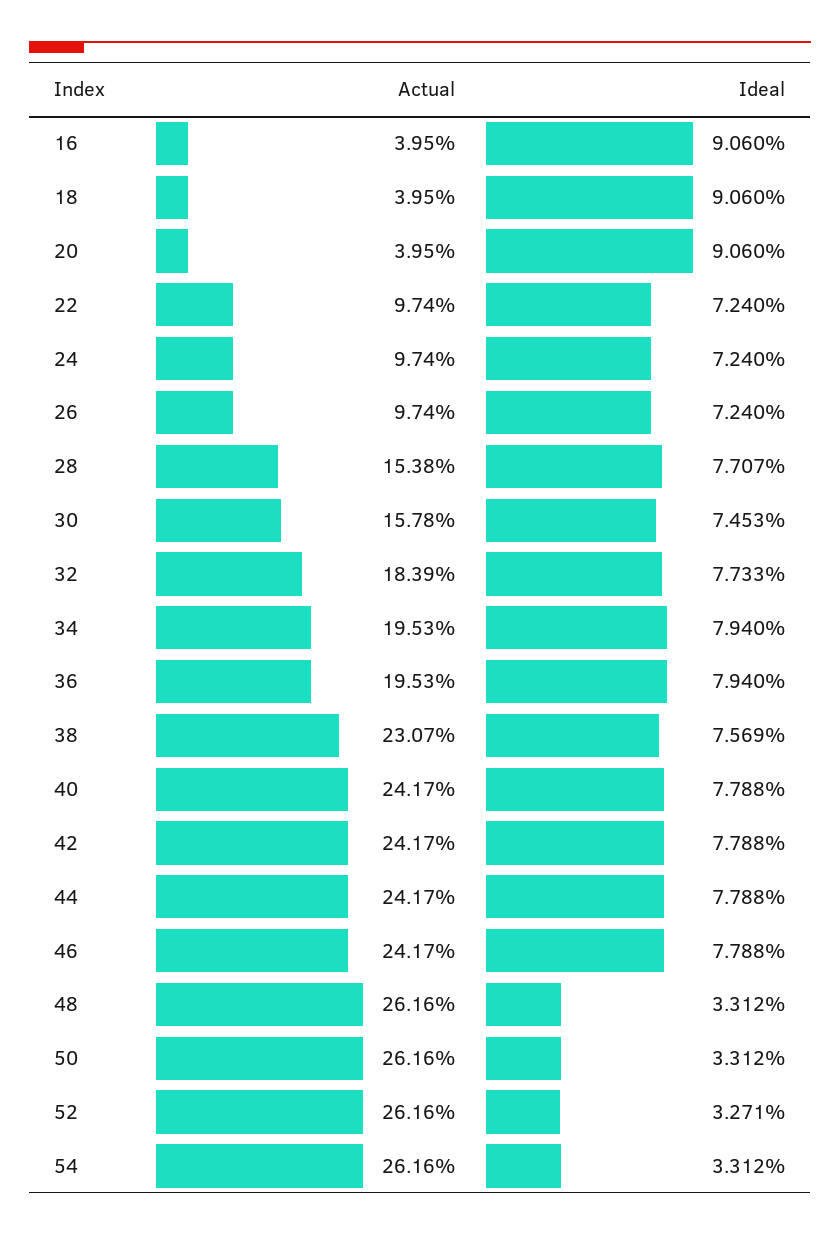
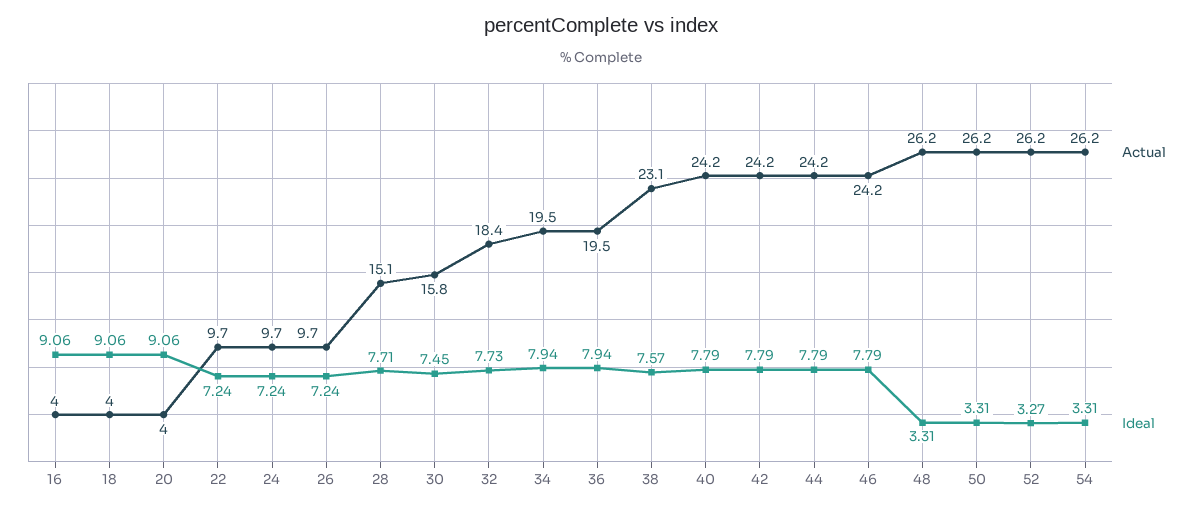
  {
    "Actual": {
      "16": 3.95,
      "18": 3.95,
      "20": 3.95,
      "22": 9.74,
      "24": 9.74,
      "26": 9.74,
-     "28": 15.38,
+     "28": 15.1,
      "30": 15.78,
      "32": 18.39,
      "34": 19.53,
      "36": 19.53,
      "38": 23.07,
      "40": 24.17,
      "42": 24.17,
      "44": 24.17,
      "46": 24.17,
      "48": 26.16,
      "50": 26.16,
      "52": 26.16,
      "54": 26.16
    },
    "Ideal": {
      "16": 9.06,
      "18": 9.06,
      "20": 9.06,
      "22": 7.24,
      "24": 7.24,
      "26": 7.24,
      "28": 7.707,
      "30": 7.453,
      "32": 7.733,
      "34": 7.94,
      "36": 7.94,
      "38": 7.569,
      "40": 7.788,
      "42": 7.788,
      "44": 7.788,
      "46": 7.788,
      "48": 3.312,
      "50": 3.312,
      "52": 3.271,
      "54": 3.312
    }
  }

